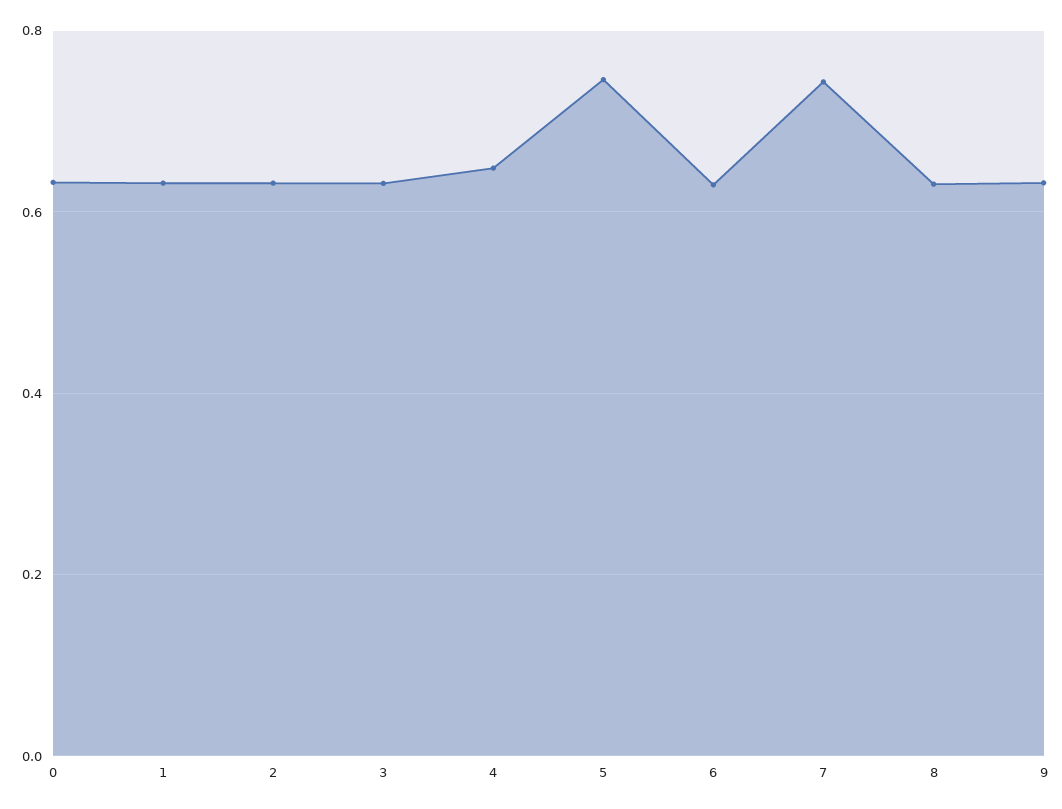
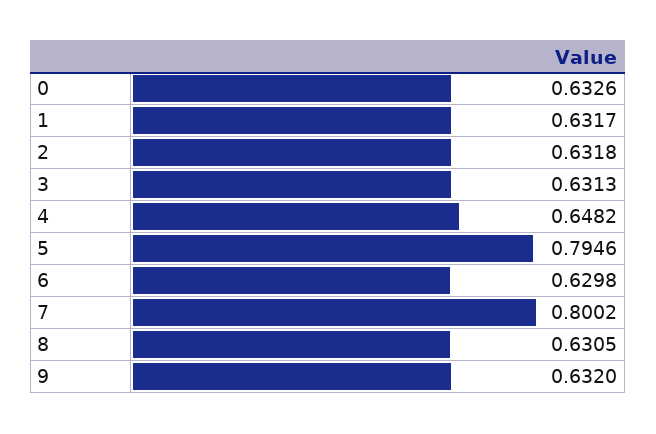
  {
    "0": 0.6326,
    "1": 0.6317,
    "2": 0.6318,
    "3": 0.6313,
    "4": 0.6482,
-   "5": 0.74,
+   "5": 0.7946,
    "6": 0.6298,
-   "7": 0.74,
+   "7": 0.8002,
    "8": 0.6305,
    "9": 0.632
  }

